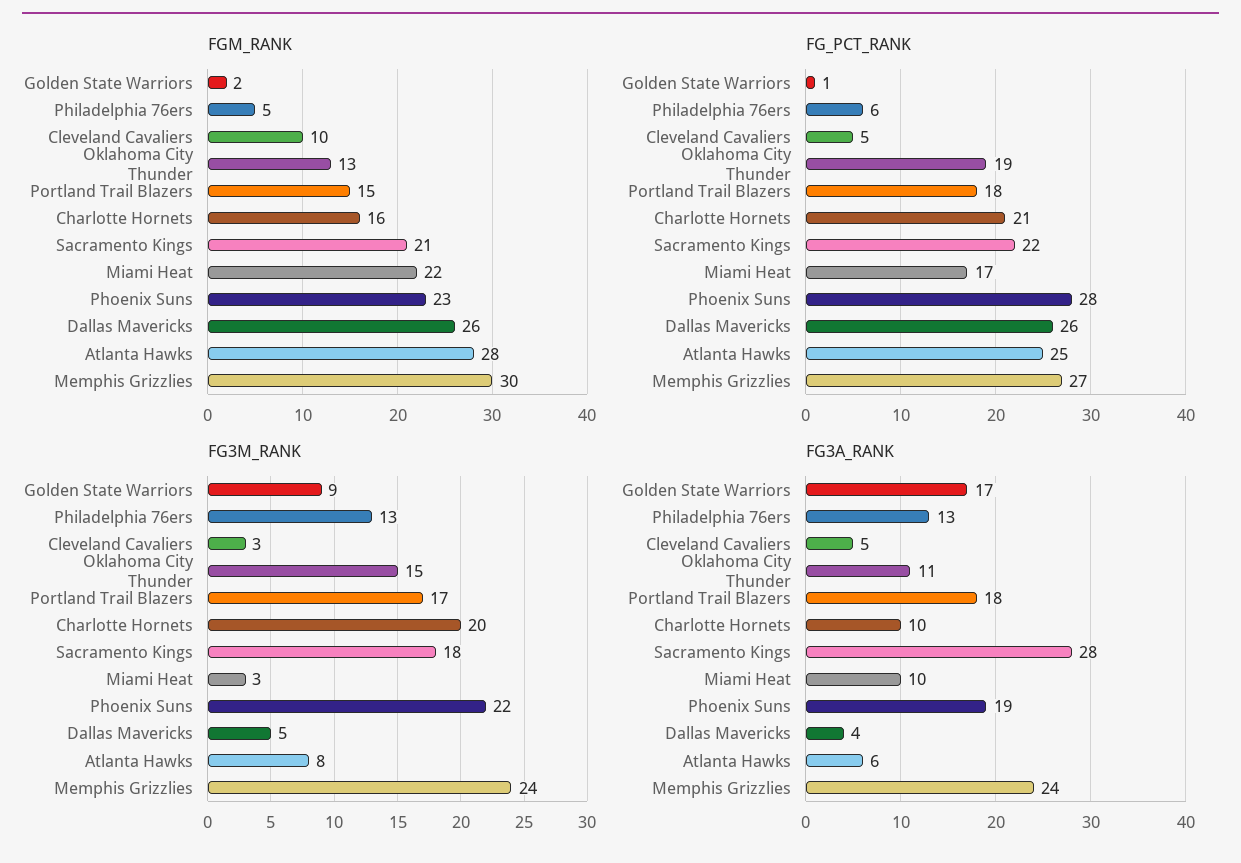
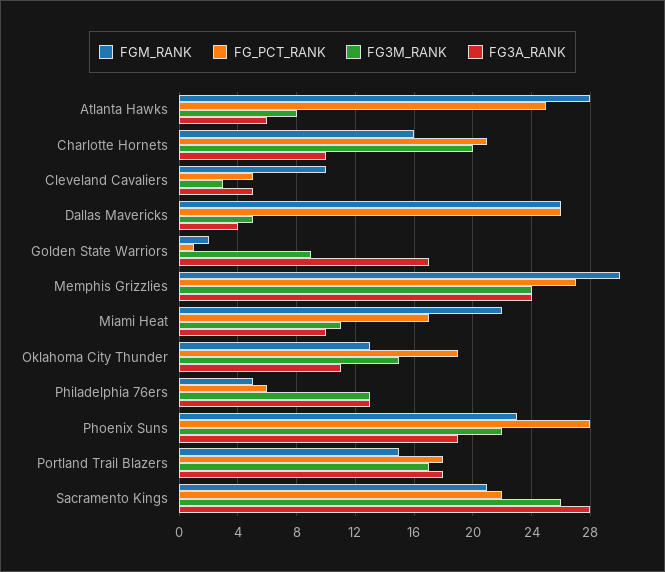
  {
    "FGM_RANK": {
      "Golden State Warriors": 2,
      "Philadelphia 76ers": 5,
      "Cleveland Cavaliers": 10,
      "Oklahoma City Thunder": 13,
      "Portland Trail Blazers": 15,
      "Charlotte Hornets": 16,
      "Sacramento Kings": 21,
      "Miami Heat": 22,
      "Phoenix Suns": 23,
      "Dallas Mavericks": 26,
      "Atlanta Hawks": 28,
      "Memphis Grizzlies": 30
    },
    "FG_PCT_RANK": {
      "Golden State Warriors": 1,
      "Philadelphia 76ers": 6,
      "Cleveland Cavaliers": 5,
      "Oklahoma City Thunder": 19,
      "Portland Trail Blazers": 18,
      "Charlotte Hornets": 21,
      "Sacramento Kings": 22,
      "Miami Heat": 17,
      "Phoenix Suns": 28,
      "Dallas Mavericks": 26,
      "Atlanta Hawks": 25,
      "Memphis Grizzlies": 27
    },
    "FG3M_RANK": {
      "Golden State Warriors": 9,
      "Philadelphia 76ers": 13,
      "Cleveland Cavaliers": 3,
      "Oklahoma City Thunder": 15,
      "Portland Trail Blazers": 17,
      "Charlotte Hornets": 20,
-     "Sacramento Kings": 18,
+     "Sacramento Kings": 26,
-     "Miami Heat": 3,
+     "Miami Heat": 11,
      "Phoenix Suns": 22,
      "Dallas Mavericks": 5,
      "Atlanta Hawks": 8,
      "Memphis Grizzlies": 24
    },
    "FG3A_RANK": {
      "Golden State Warriors": 17,
      "Philadelphia 76ers": 13,
      "Cleveland Cavaliers": 5,
      "Oklahoma City Thunder": 11,
      "Portland Trail Blazers": 18,
      "Charlotte Hornets": 10,
      "Sacramento Kings": 28,
      "Miami Heat": 10,
      "Phoenix Suns": 19,
      "Dallas Mavericks": 4,
      "Atlanta Hawks": 6,
      "Memphis Grizzlies": 24
    }
  }

